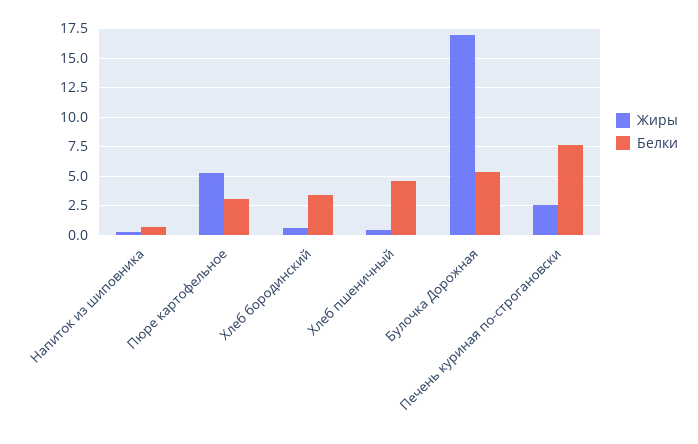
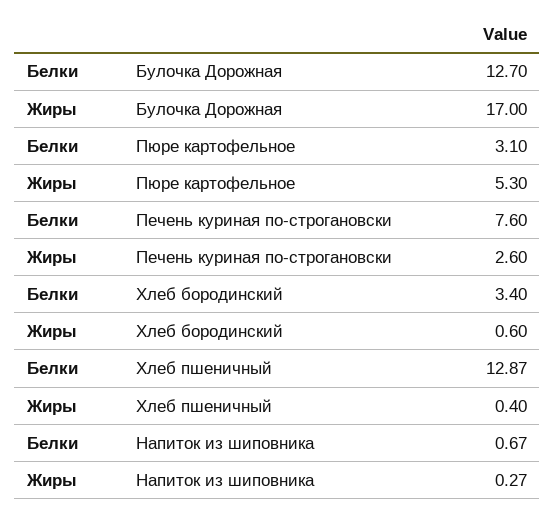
  {
    "Жиры": {
      "Напиток из шиповника": 0.27,
      "Пюре картофельное": 5.3,
      "Хлеб бородинский": 0.6,
      "Хлеб пшеничный": 0.4,
      "Булочка Дорожная": 17,
      "Печень куриная по-строгановски": 2.6
    },
    "Белки": {
      "Напиток из шиповника": 0.67,
      "Пюре картофельное": 3.1,
      "Хлеб бородинский": 3.4,
-     "Хлеб пшеничный": 5,
+     "Хлеб пшеничный": 12.87,
-     "Булочка Дорожная": 5,
+     "Булочка Дорожная": 12.7,
      "Печень куриная по-строгановски": 7.6
    }
  }

